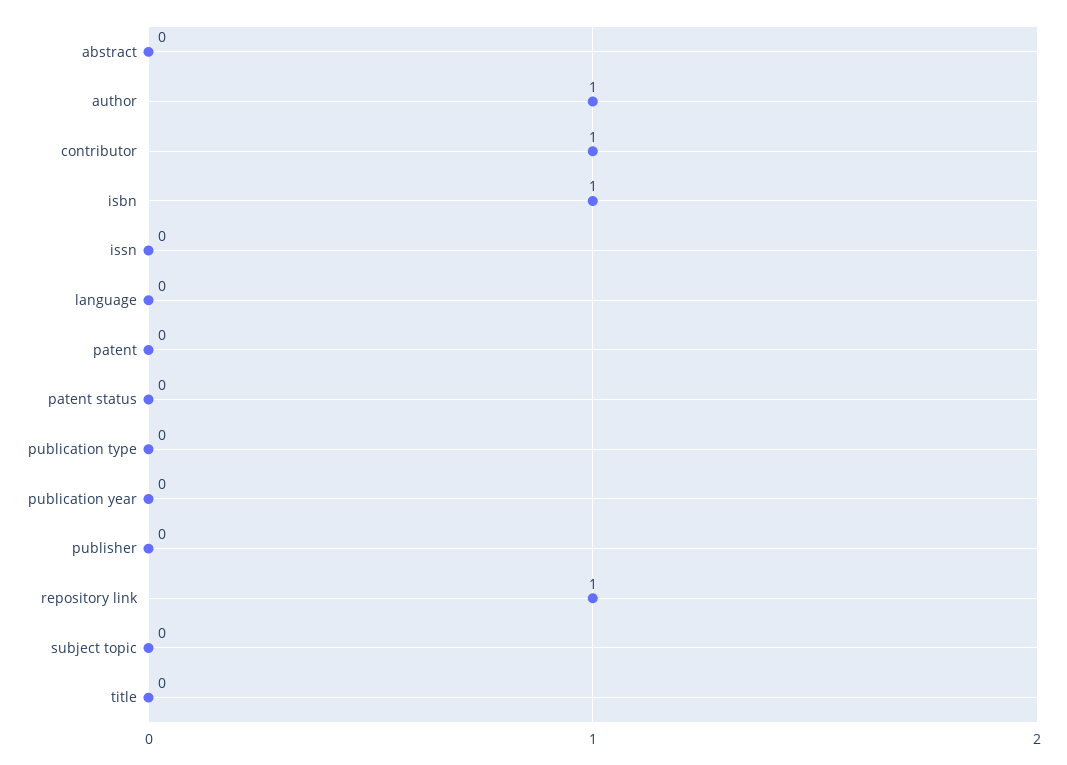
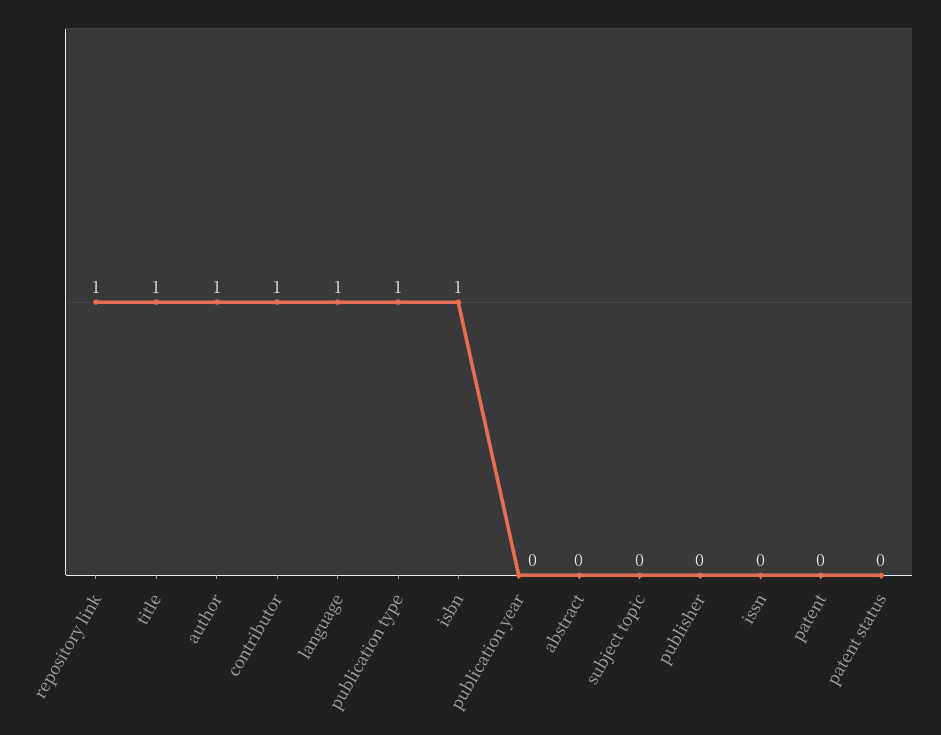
  {
    "abstract": 0,
    "author": 1,
    "contributor": 1,
    "isbn": 1,
    "issn": 0,
-   "language": 0,
+   "language": 1,
    "patent": 0,
    "patent status": 0,
-   "publication type": 0,
+   "publication type": 1,
    "publication year": 0,
    "publisher": 0,
    "repository link": 1,
    "subject topic": 0,
-   "title": 0
+   "title": 1
  }

